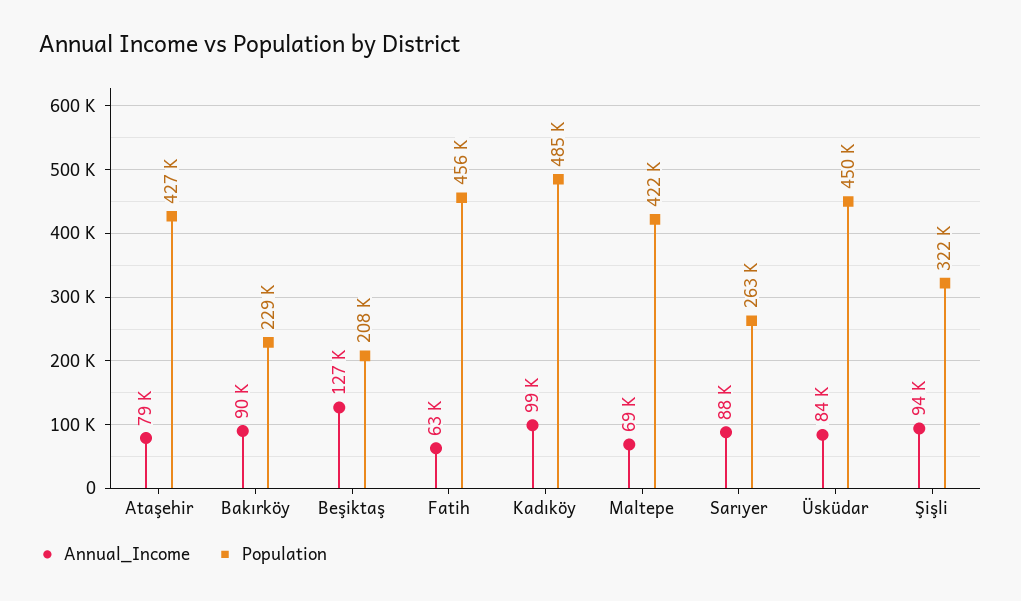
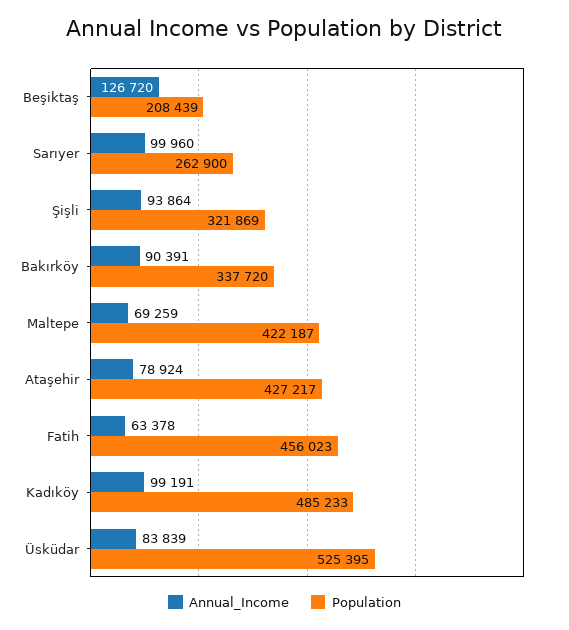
  {
    "Annual_Income": {
      "Ataşehir": 78924,
      "Bakırköy": 90391,
      "Beşiktaş": 126720,
      "Fatih": 63378,
      "Kadıköy": 99191,
      "Maltepe": 69259,
-     "Sarıyer": 88000,
+     "Sarıyer": 99960,
      "Üsküdar": 83839,
      "Şişli": 93864
    },
    "Population": {
      "Ataşehir": 427217,
-     "Bakırköy": 229000,
+     "Bakırköy": 337720,
      "Beşiktaş": 208439,
      "Fatih": 456023,
      "Kadıköy": 485233,
      "Maltepe": 422187,
      "Sarıyer": 262900,
-     "Üsküdar": 450000,
+     "Üsküdar": 525395,
      "Şişli": 321869
    }
  }

